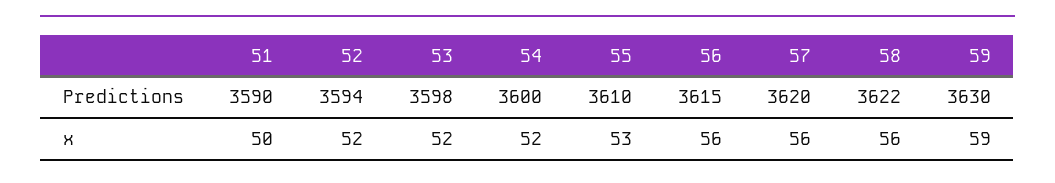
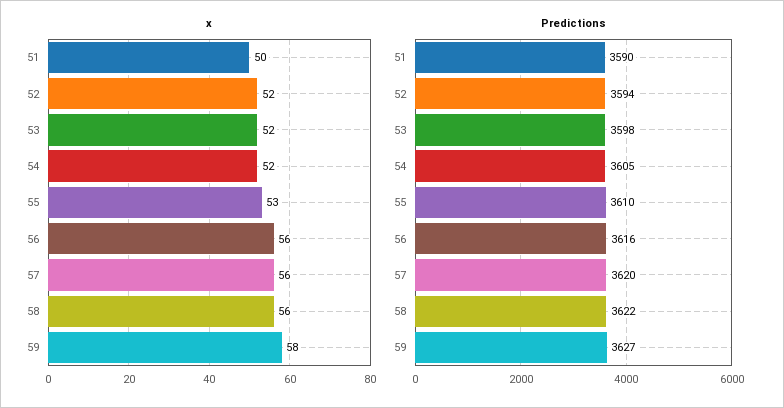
  {
    "Predictions": {
      "51": 3590,
      "52": 3594,
      "53": 3598,
-     "54": 3600,
+     "54": 3605,
      "55": 3610,
-     "56": 3615,
+     "56": 3616,
      "57": 3620,
      "58": 3622,
-     "59": 3630
+     "59": 3627
    },
    "x": {
      "51": 50,
      "52": 52,
      "53": 52,
      "54": 52,
      "55": 53,
      "56": 56,
      "57": 56,
      "58": 56,
-     "59": 59
+     "59": 58
    }
  }

